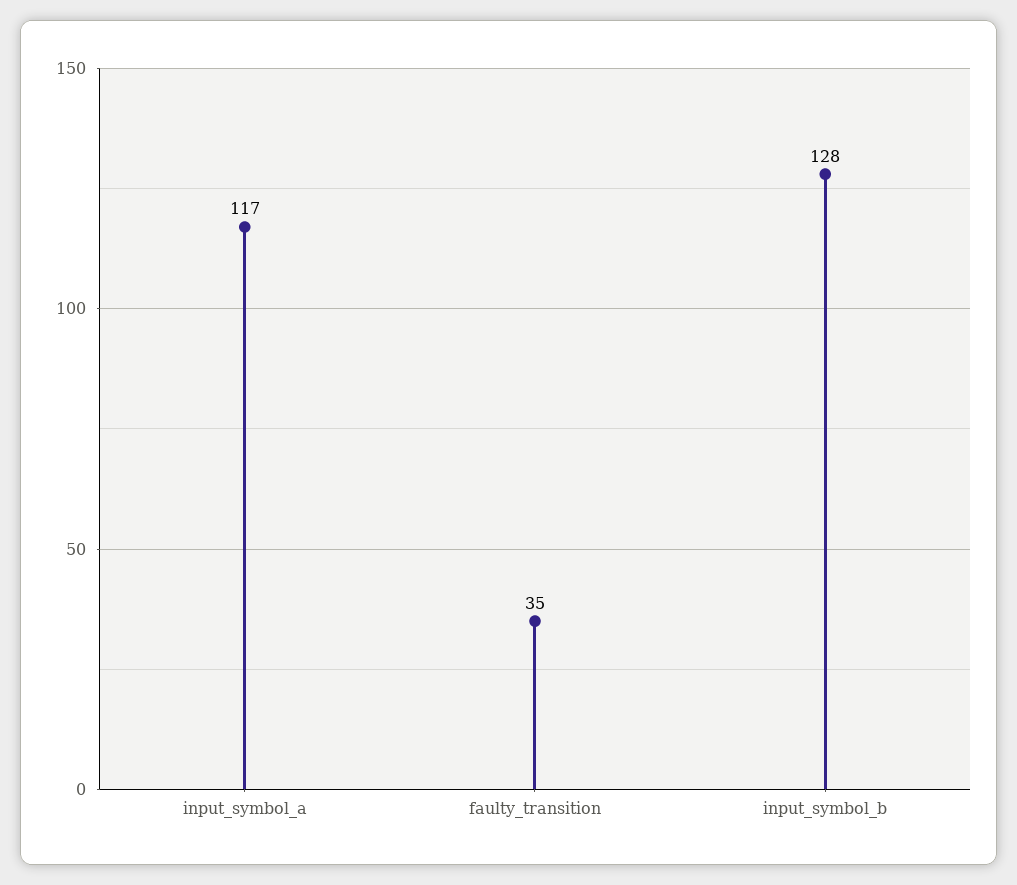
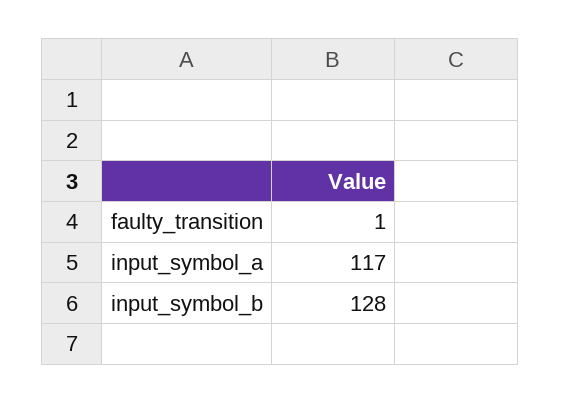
  {
    "input_symbol_a": 117,
-   "faulty_transition": 35,
+   "faulty_transition": 1,
    "input_symbol_b": 128
  }

